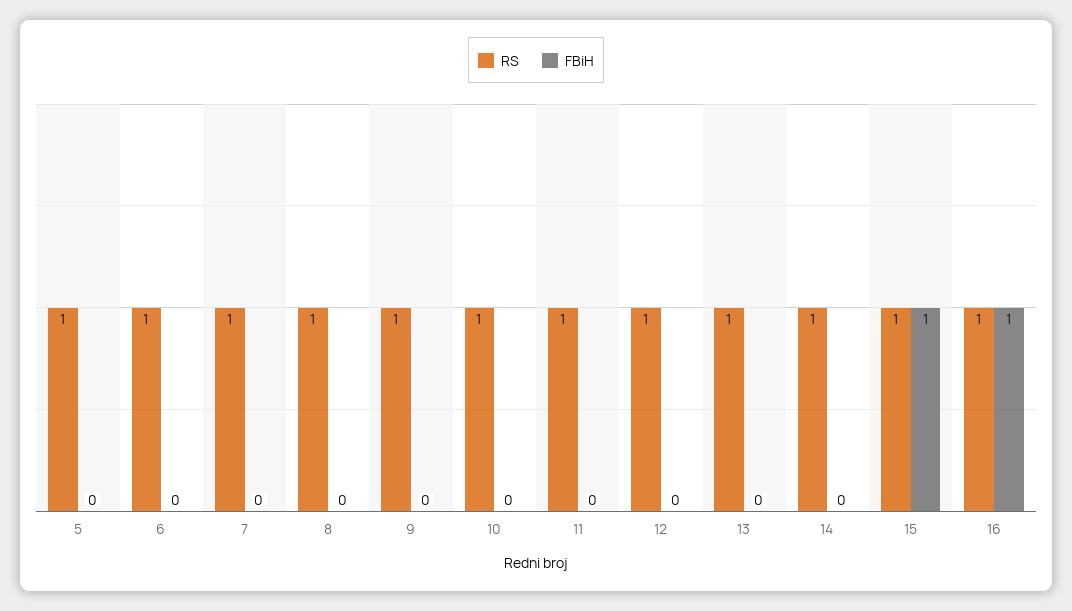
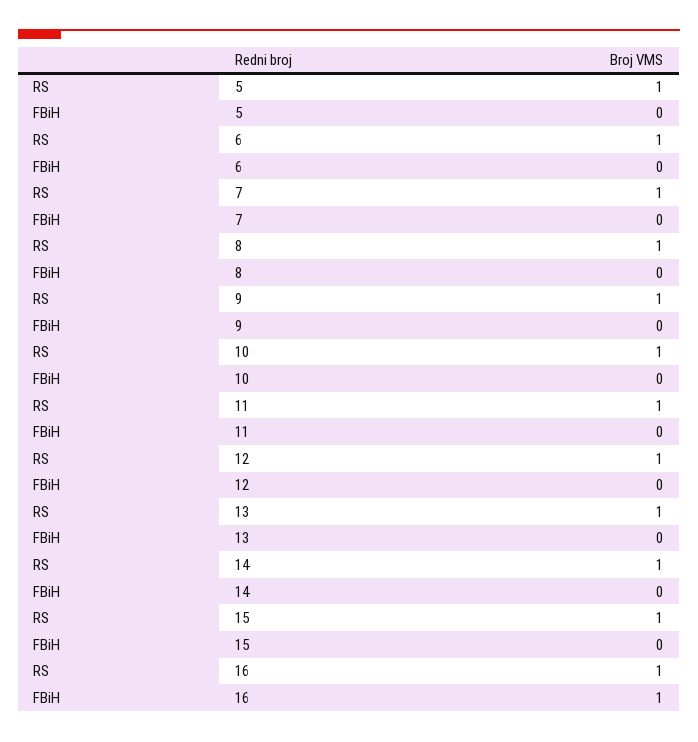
  {
    "RS": {
      "5": 1,
      "6": 1,
      "7": 1,
      "8": 1,
      "9": 1,
      "10": 1,
      "11": 1,
      "12": 1,
      "13": 1,
      "14": 1,
      "15": 1,
      "16": 1
    },
    "FBiH": {
      "5": 0,
      "6": 0,
      "7": 0,
      "8": 0,
      "9": 0,
      "10": 0,
      "11": 0,
      "12": 0,
      "13": 0,
      "14": 0,
-     "15": 1,
+     "15": 0,
      "16": 1
    }
  }

